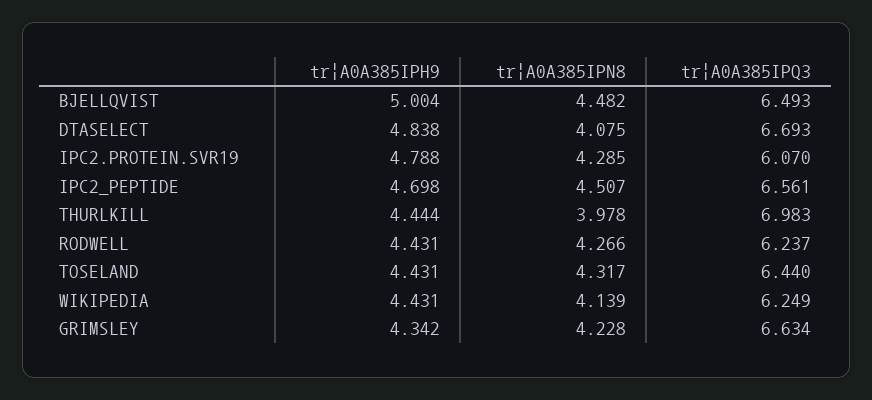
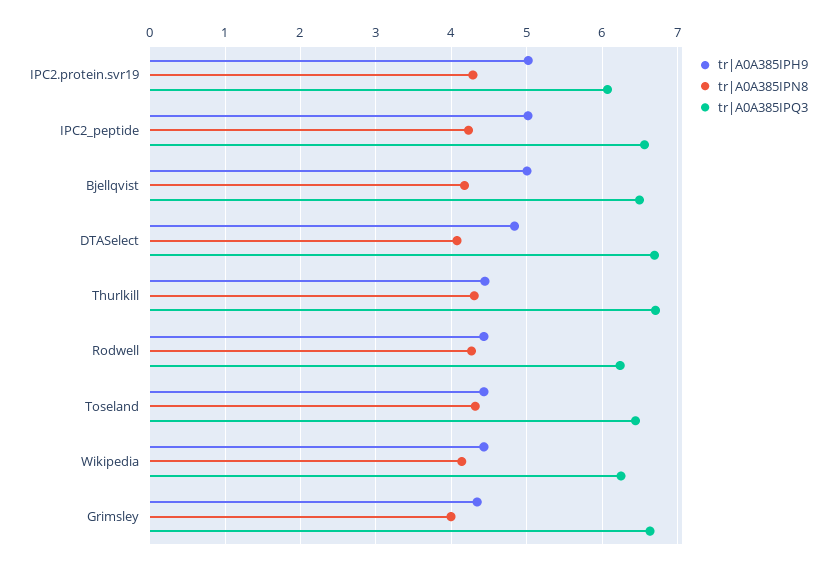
  {
    "tr|A0A385IPH9": {
      "BJELLQVIST": 5.004,
      "DTASELECT": 4.838,
-     "IPC2.PROTEIN.SVR19": 4.788,
+     "IPC2.PROTEIN.SVR19": 5,
-     "IPC2_PEPTIDE": 4.698,
+     "IPC2_PEPTIDE": 5,
      "THURLKILL": 4.444,
      "RODWELL": 4.431,
      "TOSELAND": 4.431,
      "WIKIPEDIA": 4.431,
      "GRIMSLEY": 4.342
    },
    "tr|A0A385IPN8": {
-     "BJELLQVIST": 4.482,
+     "BJELLQVIST": 4.2,
      "DTASELECT": 4.075,
      "IPC2.PROTEIN.SVR19": 4.285,
-     "IPC2_PEPTIDE": 4.507,
+     "IPC2_PEPTIDE": 4.2,
-     "THURLKILL": 3.978,
+     "THURLKILL": 4.3,
      "RODWELL": 4.266,
      "TOSELAND": 4.317,
      "WIKIPEDIA": 4.139,
-     "GRIMSLEY": 4.228
+     "GRIMSLEY": 4
    },
    "tr|A0A385IPQ3": {
      "BJELLQVIST": 6.493,
      "DTASELECT": 6.693,
      "IPC2.PROTEIN.SVR19": 6.07,
      "IPC2_PEPTIDE": 6.561,
-     "THURLKILL": 6.983,
+     "THURLKILL": 6.7,
      "RODWELL": 6.237,
      "TOSELAND": 6.44,
      "WIKIPEDIA": 6.249,
      "GRIMSLEY": 6.634
    }
  }

